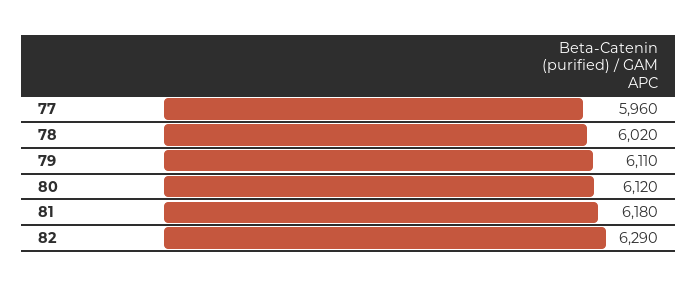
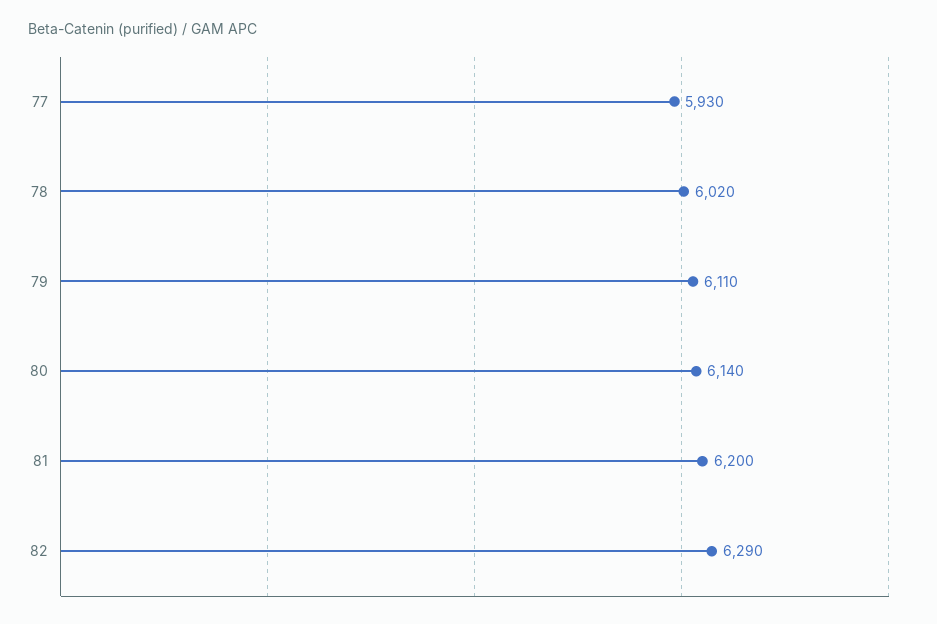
  {
-   "77": 5960,
+   "77": 5930,
    "78": 6020,
    "79": 6110,
-   "80": 6120,
+   "80": 6140,
-   "81": 6180,
+   "81": 6200,
    "82": 6290
  }

